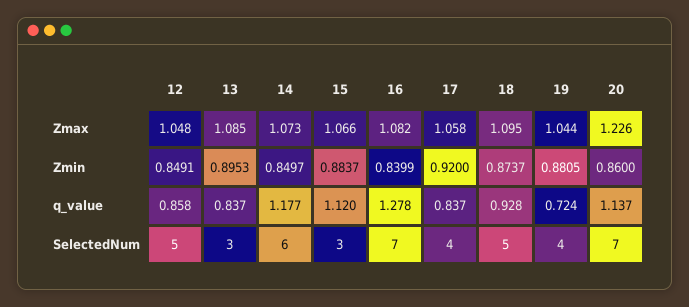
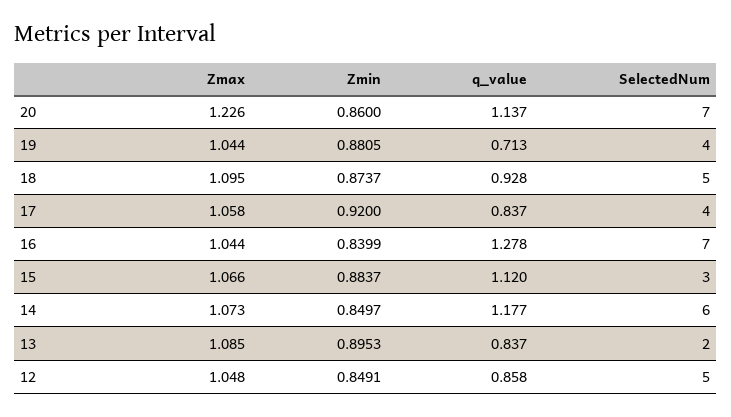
  {
    "12": {
      "Zmax": 1.048,
      "Zmin": 0.8491,
      "q_value": 0.858,
      "SelectedNum": 5
    },
    "13": {
      "Zmax": 1.085,
      "Zmin": 0.8953,
      "q_value": 0.837,
-     "SelectedNum": 3
+     "SelectedNum": 2
    },
    "14": {
      "Zmax": 1.073,
      "Zmin": 0.8497,
      "q_value": 1.177,
      "SelectedNum": 6
    },
    "15": {
      "Zmax": 1.066,
      "Zmin": 0.8837,
      "q_value": 1.12,
      "SelectedNum": 3
    },
    "16": {
-     "Zmax": 1.082,
+     "Zmax": 1.044,
      "Zmin": 0.8399,
      "q_value": 1.278,
      "SelectedNum": 7
    },
    "17": {
      "Zmax": 1.058,
      "Zmin": 0.92,
      "q_value": 0.837,
      "SelectedNum": 4
    },
    "18": {
      "Zmax": 1.095,
      "Zmin": 0.8737,
      "q_value": 0.928,
      "SelectedNum": 5
    },
    "19": {
      "Zmax": 1.044,
      "Zmin": 0.8805,
-     "q_value": 0.724,
+     "q_value": 0.713,
      "SelectedNum": 4
    },
    "20": {
      "Zmax": 1.226,
      "Zmin": 0.86,
      "q_value": 1.137,
      "SelectedNum": 7
    }
  }

